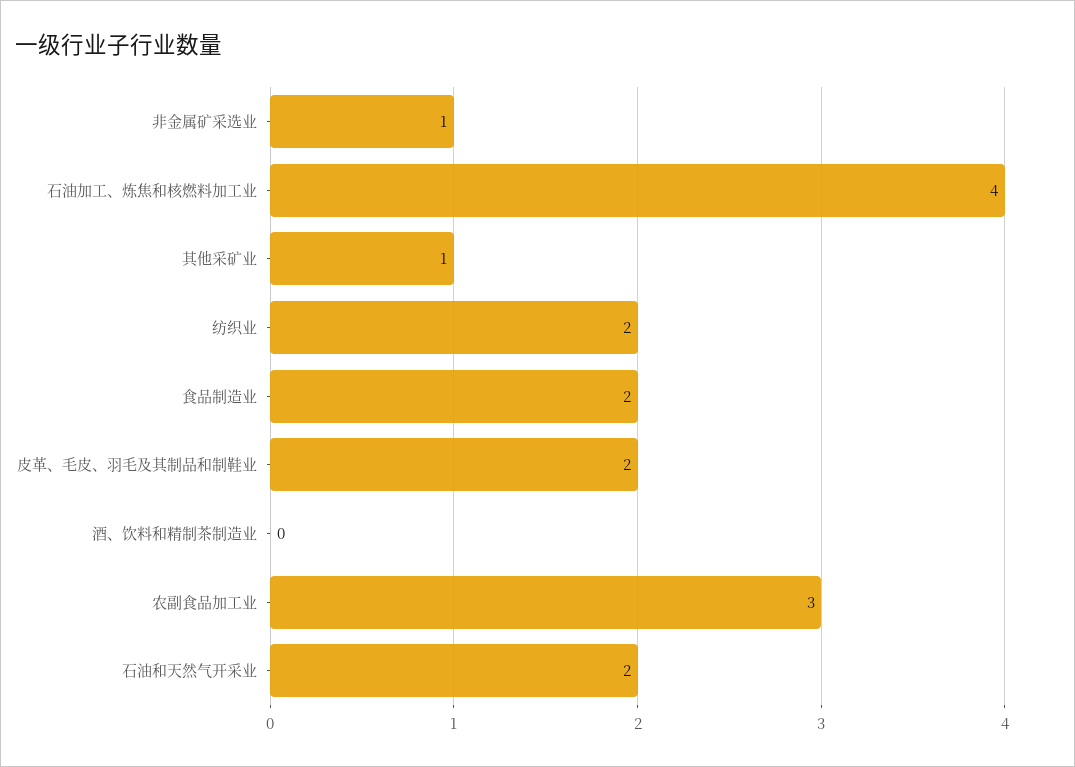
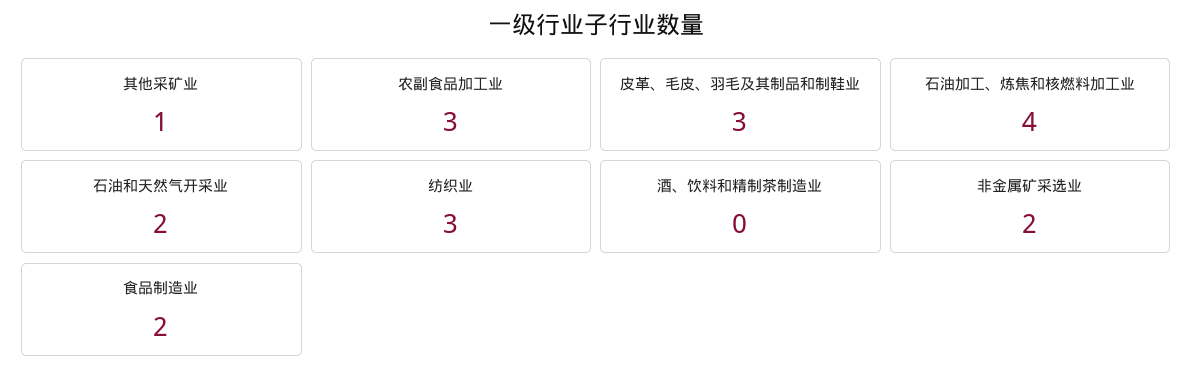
  {
-   "非金属矿采选业": 1,
+   "非金属矿采选业": 2,
    "石油加工、炼焦和核燃料加工业": 4,
    "其他采矿业": 1,
-   "纺织业": 2,
+   "纺织业": 3,
    "食品制造业": 2,
-   "皮革、毛皮、羽毛及其制品和制鞋业": 2,
+   "皮革、毛皮、羽毛及其制品和制鞋业": 3,
    "酒、饮料和精制茶制造业": 0,
    "农副食品加工业": 3,
    "石油和天然气开采业": 2
  }

